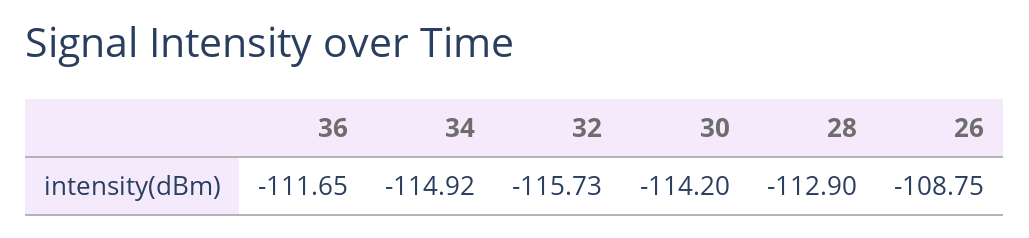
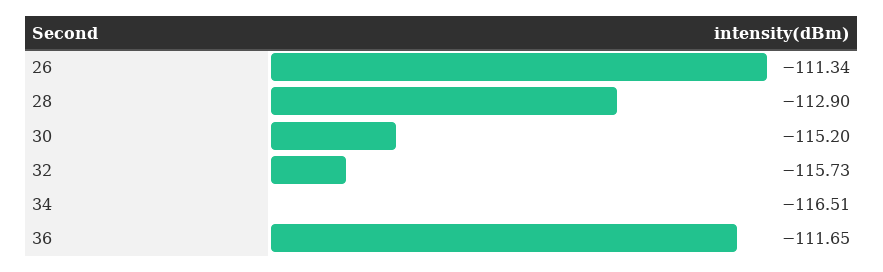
  {
    "36": -111.65,
-   "34": -114.92,
+   "34": -116.51,
    "32": -115.73,
-   "30": -114.2,
+   "30": -115.2,
    "28": -112.9,
-   "26": -108.75
+   "26": -111.34
  }

